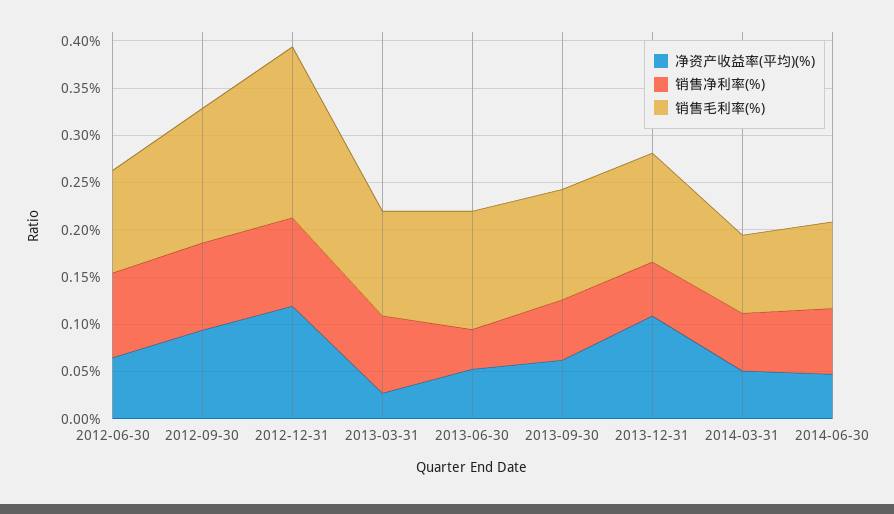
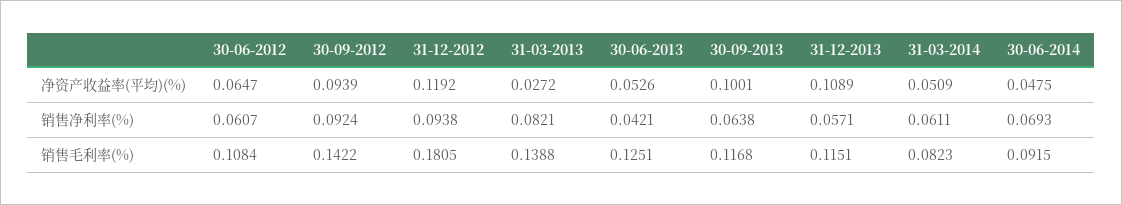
  {
    "净资产收益率(平均)(%)": {
      "2012-06-30": 0.0647,
      "2012-09-30": 0.0939,
      "2012-12-31": 0.1192,
      "2013-03-31": 0.0272,
      "2013-06-30": 0.0526,
-     "2013-09-30": 0.06,
+     "2013-09-30": 0.1001,
      "2013-12-31": 0.1089,
      "2014-03-31": 0.0509,
      "2014-06-30": 0.0475
    },
    "销售净利率(%)": {
-     "2012-06-30": 0.09,
+     "2012-06-30": 0.0607,
      "2012-09-30": 0.0924,
      "2012-12-31": 0.0938,
      "2013-03-31": 0.0821,
      "2013-06-30": 0.0421,
      "2013-09-30": 0.0638,
      "2013-12-31": 0.0571,
      "2014-03-31": 0.0611,
      "2014-06-30": 0.0693
    },
    "销售毛利率(%)": {
      "2012-06-30": 0.1084,
      "2012-09-30": 0.1422,
      "2012-12-31": 0.1805,
-     "2013-03-31": 0.11,
+     "2013-03-31": 0.1388,
      "2013-06-30": 0.1251,
      "2013-09-30": 0.1168,
      "2013-12-31": 0.1151,
      "2014-03-31": 0.0823,
      "2014-06-30": 0.0915
    }
  }

